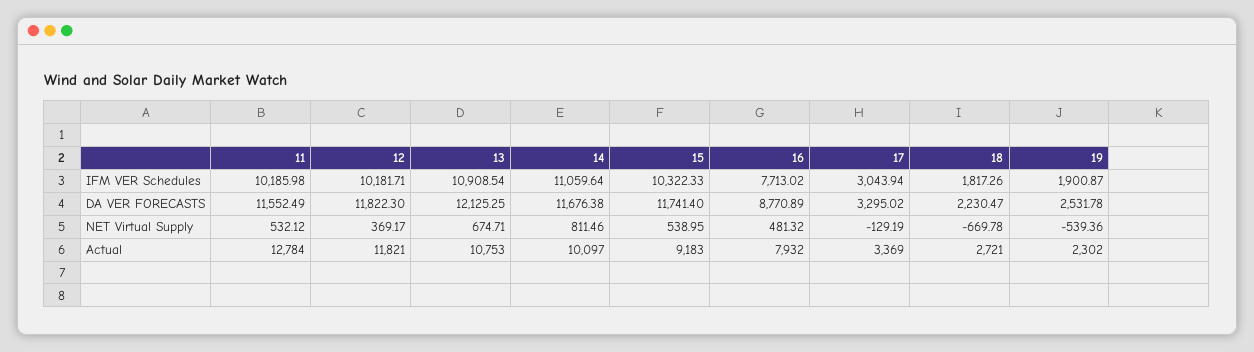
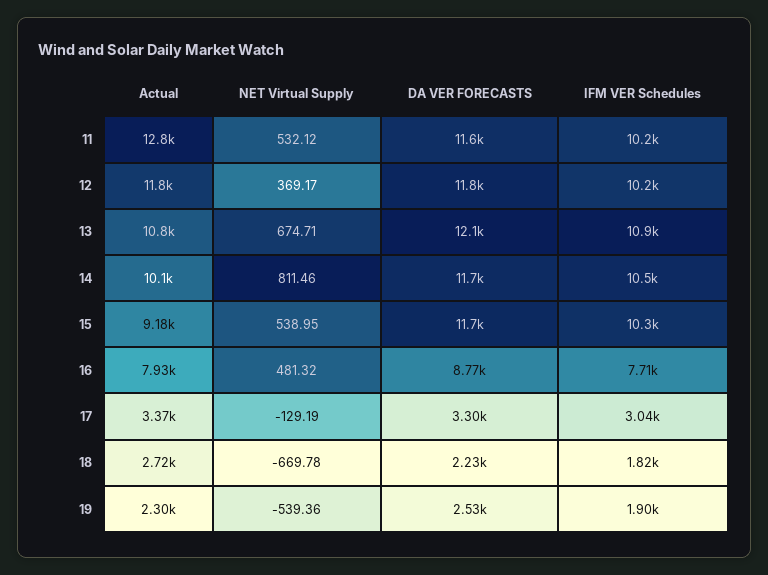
  {
    "11": {
      "IFM VER Schedules": 10185.98,
      "DA VER FORECASTS": 11552.49,
      "NET Virtual Supply": 532.12,
      "Actual": 12784
    },
    "12": {
      "IFM VER Schedules": 10181.71,
      "DA VER FORECASTS": 11822.3,
      "NET Virtual Supply": 369.17,
      "Actual": 11821
    },
    "13": {
      "IFM VER Schedules": 10908.54,
      "DA VER FORECASTS": 12125.25,
      "NET Virtual Supply": 674.71,
      "Actual": 10753
    },
    "14": {
-     "IFM VER Schedules": 11059.64,
+     "IFM VER Schedules": 10500,
      "DA VER FORECASTS": 11676.38,
      "NET Virtual Supply": 811.46,
      "Actual": 10097
    },
    "15": {
      "IFM VER Schedules": 10322.33,
      "DA VER FORECASTS": 11741.4,
      "NET Virtual Supply": 538.95,
      "Actual": 9183
    },
    "16": {
      "IFM VER Schedules": 7713.02,
      "DA VER FORECASTS": 8770.89,
      "NET Virtual Supply": 481.32,
      "Actual": 7932
    },
    "17": {
      "IFM VER Schedules": 3043.94,
      "DA VER FORECASTS": 3295.02,
      "NET Virtual Supply": -129.19,
      "Actual": 3369
    },
    "18": {
      "IFM VER Schedules": 1817.26,
      "DA VER FORECASTS": 2230.47,
      "NET Virtual Supply": -669.78,
      "Actual": 2721
    },
    "19": {
      "IFM VER Schedules": 1900.87,
      "DA VER FORECASTS": 2531.78,
      "NET Virtual Supply": -539.36,
      "Actual": 2302
    }
  }

